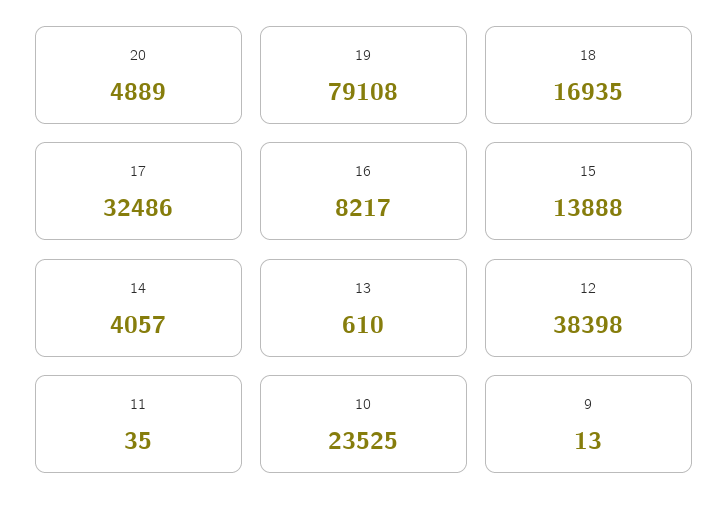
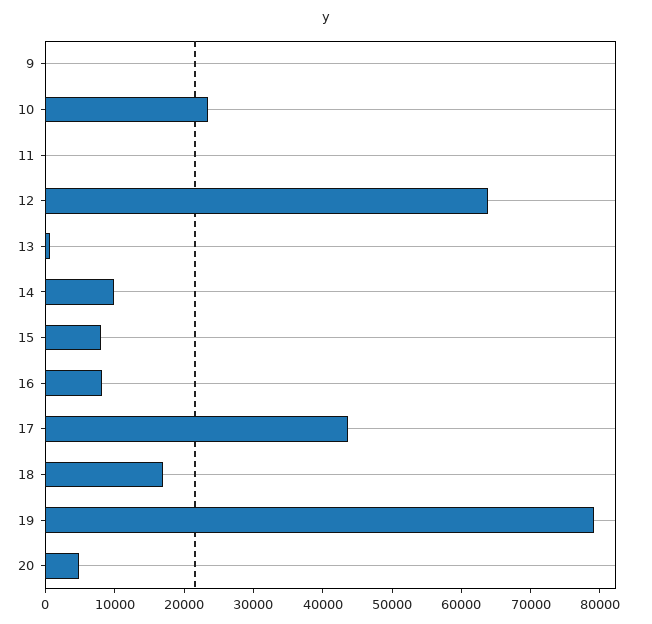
  {
    "20": 4889,
    "19": 79108,
    "18": 16935,
-   "17": 32486,
+   "17": 44000,
    "16": 8217,
-   "15": 13888,
+   "15": 8000,
-   "14": 4057,
+   "14": 10000,
    "13": 610,
-   "12": 38398,
+   "12": 64000,
    "11": 35,
    "10": 23525,
    "9": 13
  }

